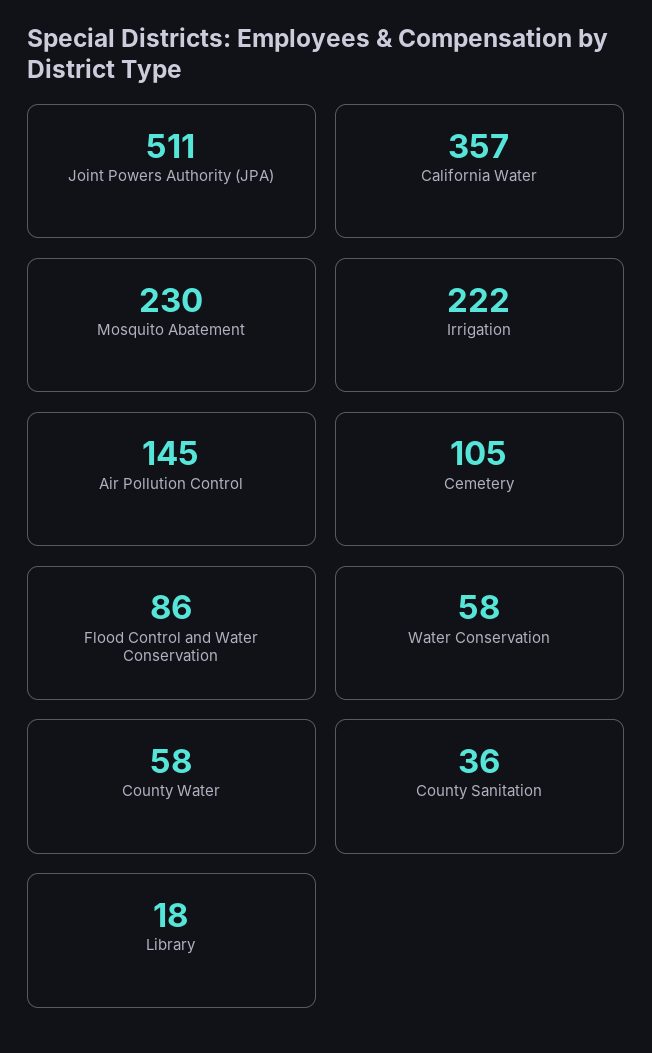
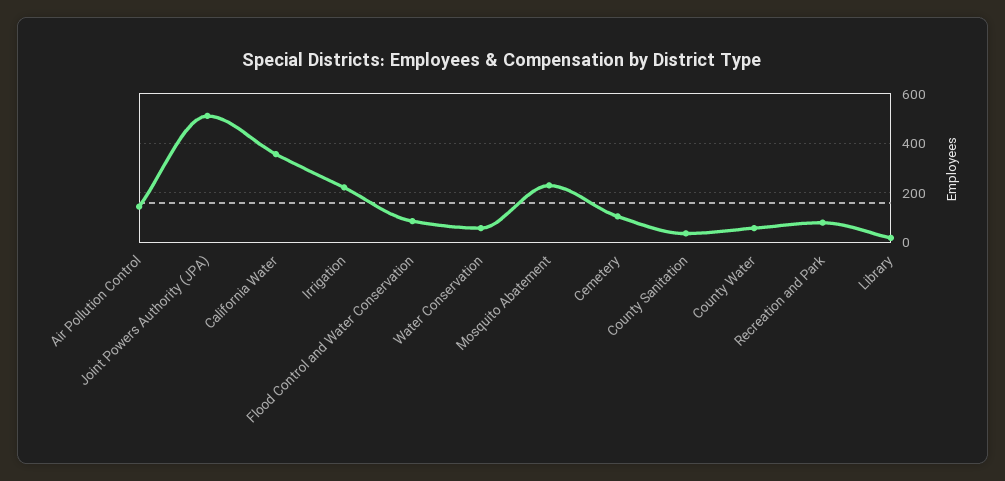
  {
    "Joint Powers Authority (JPA)": 511,
    "California Water": 357,
    "Mosquito Abatement": 230,
    "Irrigation": 222,
    "Air Pollution Control": 145,
    "Cemetery": 105,
    "Flood Control and Water Conservation": 86,
    "Water Conservation": 58,
    "County Water": 58,
    "County Sanitation": 36,
-   "Library": 18
+   "Library": 18,
+   "Recreation and Park": 75
  }

